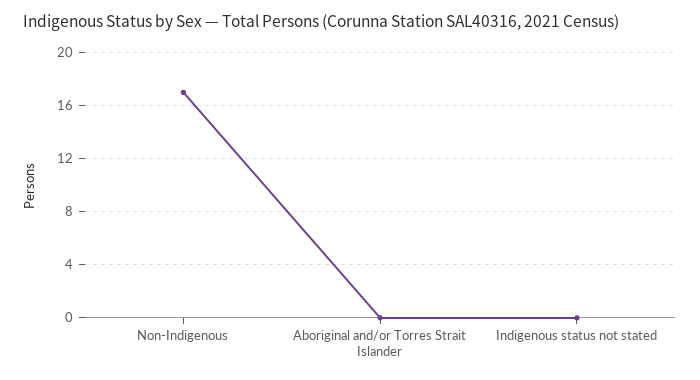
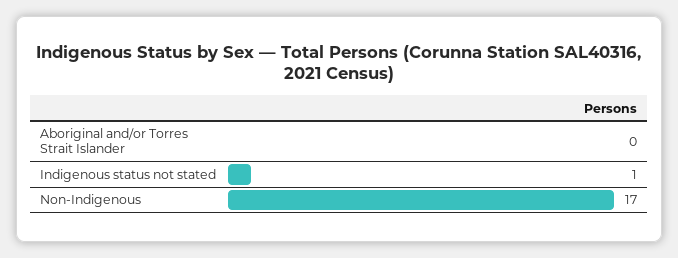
  {
    "Non-Indigenous": 17,
    "Aboriginal and/or Torres Strait Islander": 0,
-   "Indigenous status not stated": 0
+   "Indigenous status not stated": 1
  }

